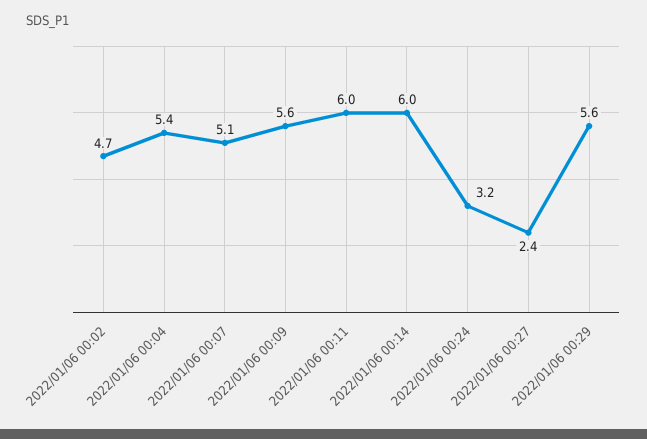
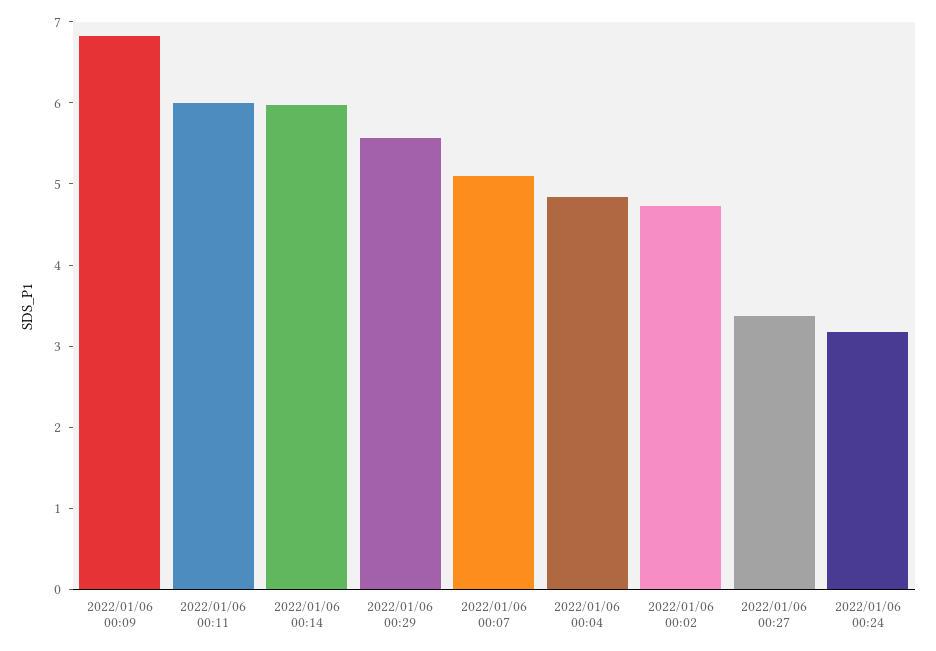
  {
    "2022/01/06 00:02": 4.7,
-   "2022/01/06 00:04": 5.4,
+   "2022/01/06 00:04": 4.8,
    "2022/01/06 00:07": 5.1,
-   "2022/01/06 00:09": 5.6,
+   "2022/01/06 00:09": 6.8,
    "2022/01/06 00:11": 6,
    "2022/01/06 00:14": 6,
    "2022/01/06 00:24": 3.2,
-   "2022/01/06 00:27": 2.4,
+   "2022/01/06 00:27": 3.4,
    "2022/01/06 00:29": 5.6
  }

